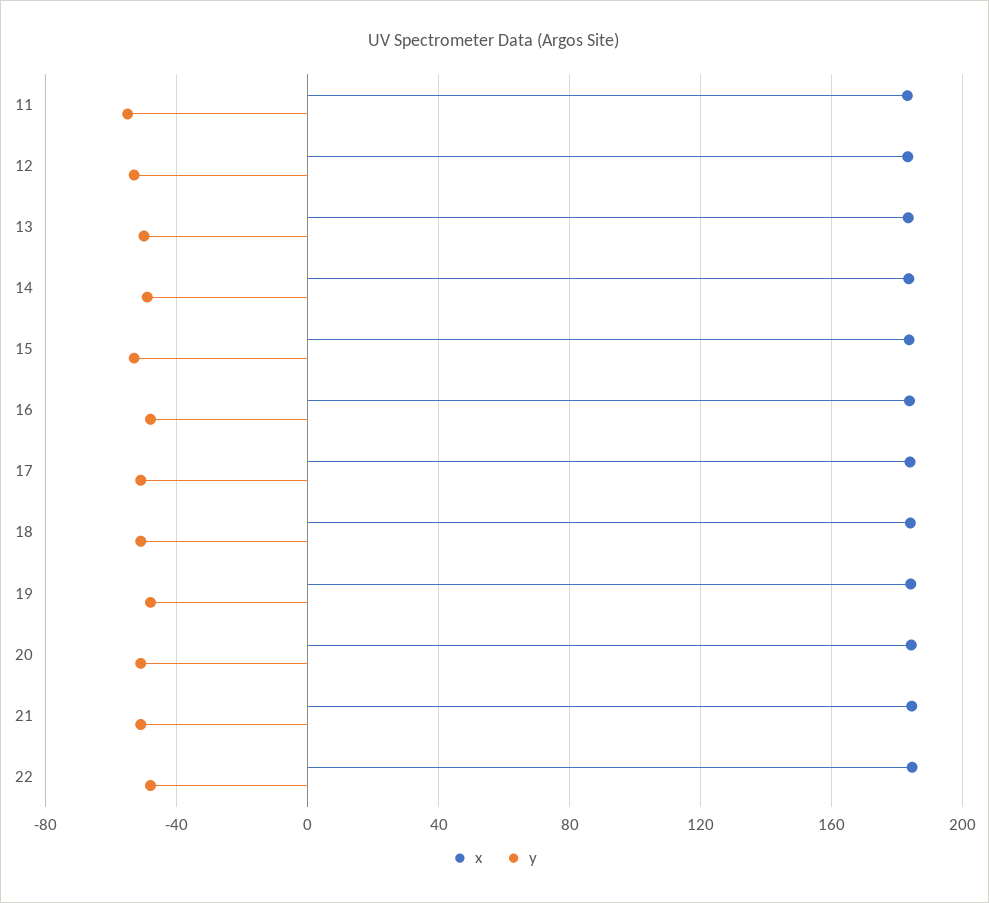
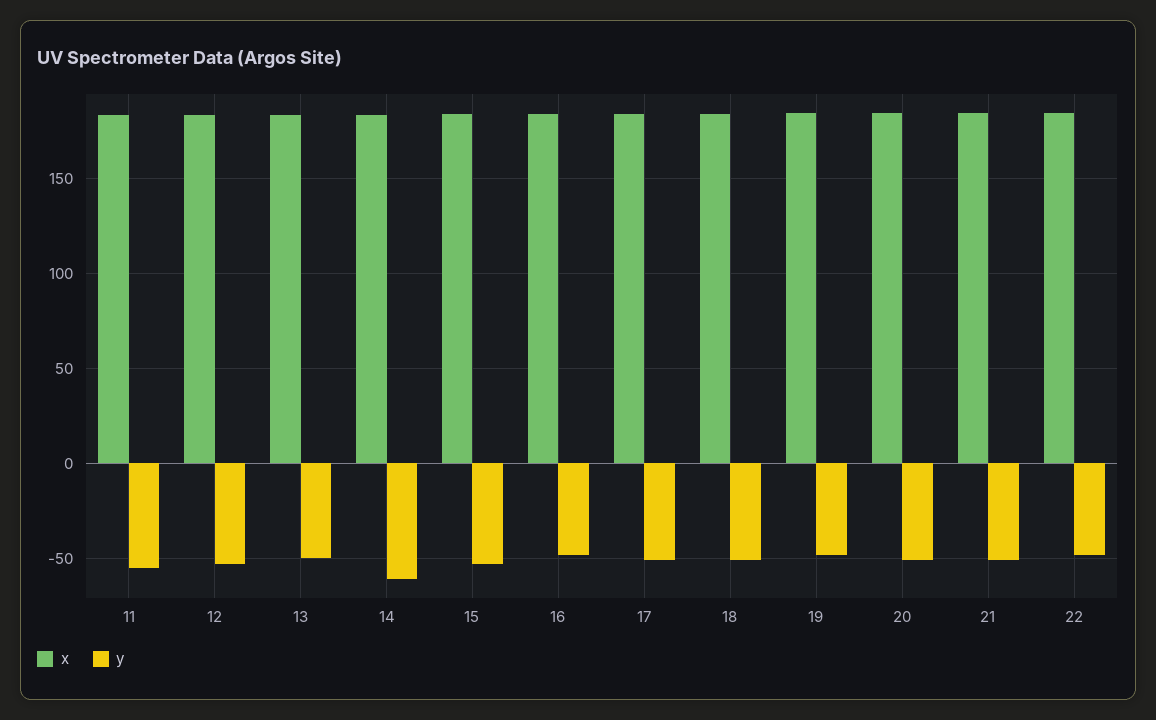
  {
    "x": {
      "11": 185,
      "12": 185,
      "13": 185,
      "14": 185,
      "15": 185,
      "16": 185,
      "17": 185,
      "18": 185,
      "19": 185,
      "20": 185,
      "21": 185,
      "22": 185
    },
    "y": {
      "11": -55,
      "12": -55,
      "13": -50,
-     "14": -50,
+     "14": -60,
      "15": -55,
      "16": -50,
      "17": -50,
      "18": -50,
      "19": -50,
      "20": -50,
      "21": -50,
      "22": -50
    }
  }

